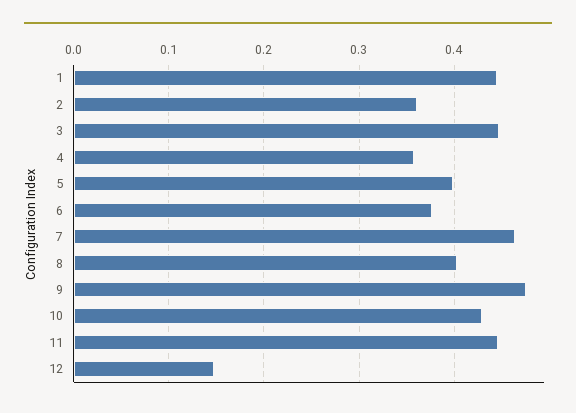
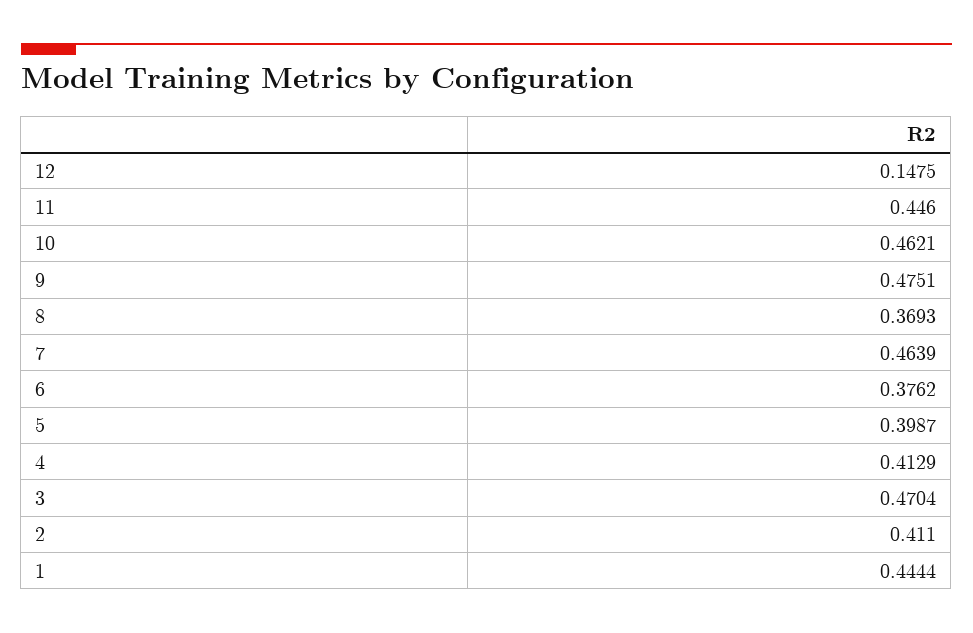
  {
    "1": 0.4444,
-   "2": 0.36,
+   "2": 0.411,
-   "3": 0.45,
+   "3": 0.4704,
-   "4": 0.36,
+   "4": 0.4129,
    "5": 0.3987,
    "6": 0.3762,
    "7": 0.4639,
-   "8": 0.4,
+   "8": 0.3693,
    "9": 0.4751,
-   "10": 0.43,
+   "10": 0.4621,
    "11": 0.446,
    "12": 0.1475
  }

